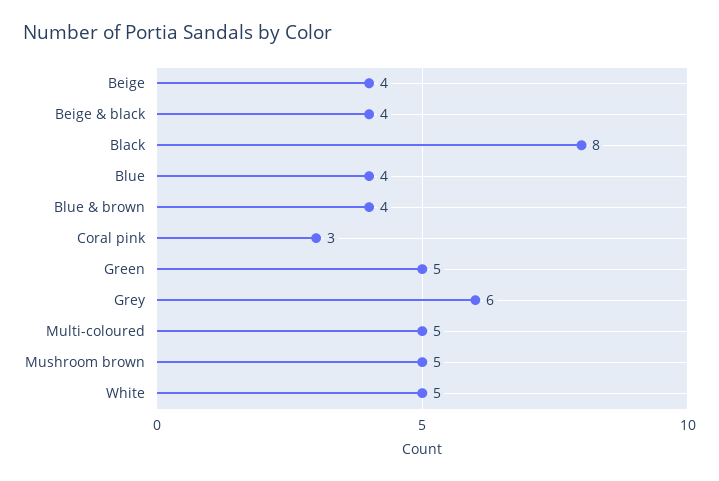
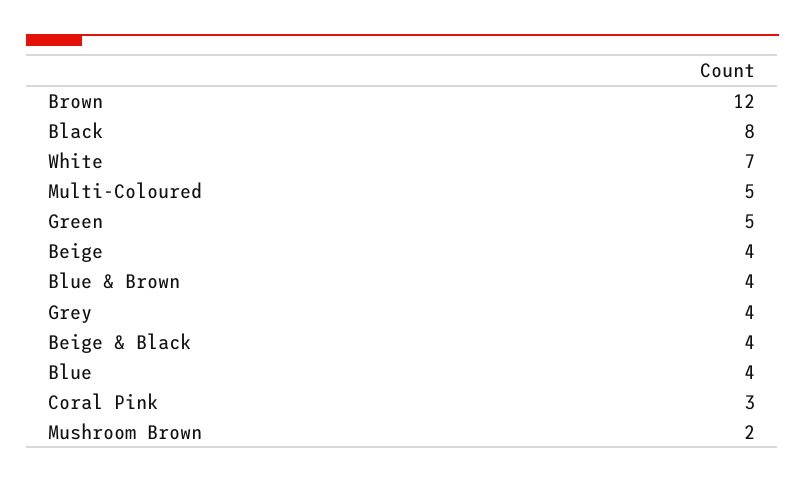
  {
    "Beige": 4,
    "Beige & black": 4,
    "Black": 8,
    "Blue": 4,
    "Blue & brown": 4,
    "Coral pink": 3,
    "Green": 5,
-   "Grey": 6,
+   "Grey": 4,
    "Multi-coloured": 5,
-   "Mushroom brown": 5,
+   "Mushroom brown": 2,
-   "White": 5
+   "White": 7,
+   "Brown": 12
  }

